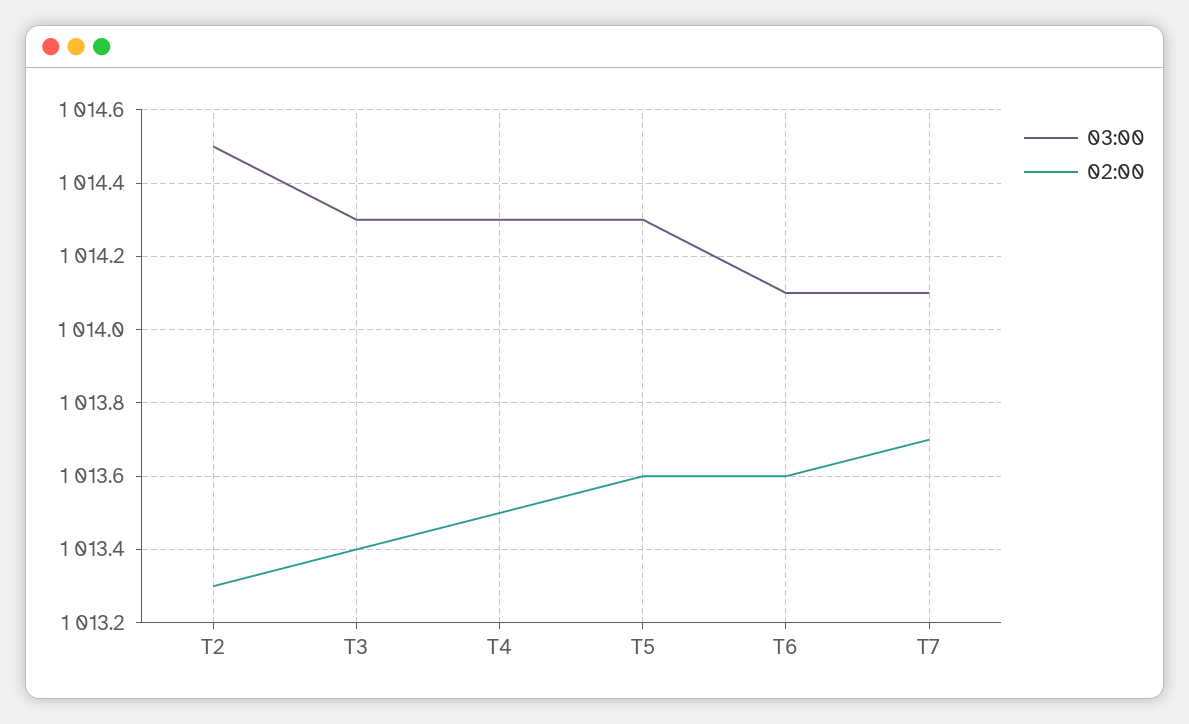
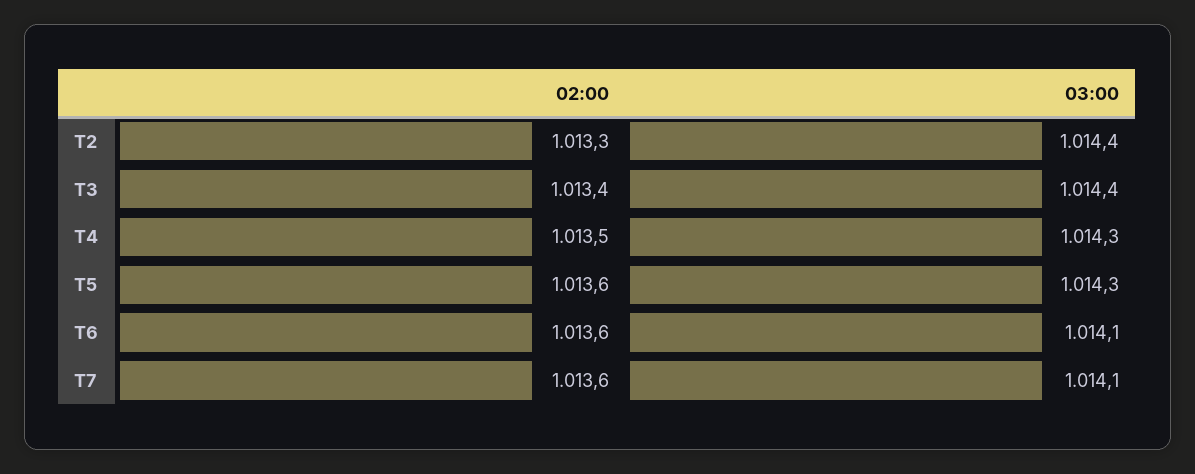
  {
    "03:00": {
-     "T2": 1014.5,
+     "T2": 1014.4,
-     "T3": 1014.3,
+     "T3": 1014.4,
      "T4": 1014.3,
      "T5": 1014.3,
      "T6": 1014.1,
      "T7": 1014.1
    },
    "02:00": {
      "T2": 1013.3,
      "T3": 1013.4,
      "T4": 1013.5,
      "T5": 1013.6,
      "T6": 1013.6,
-     "T7": 1013.7
+     "T7": 1013.6
    }
  }

